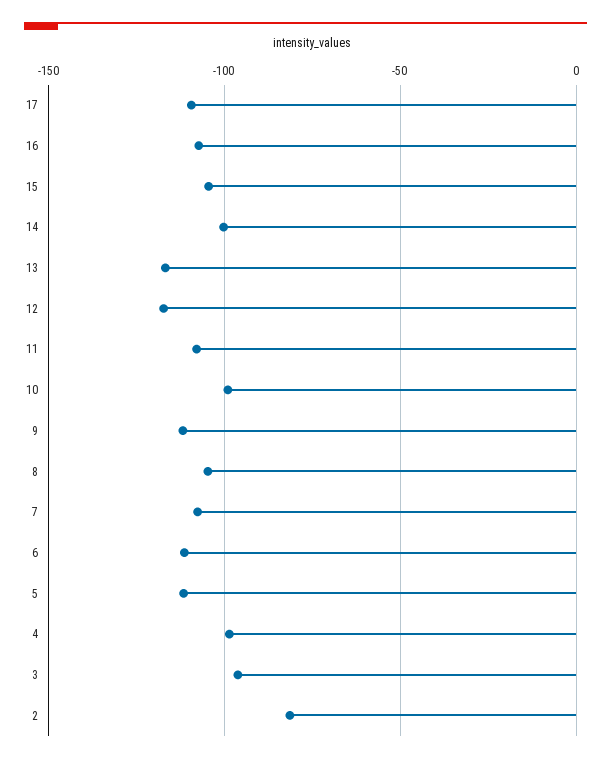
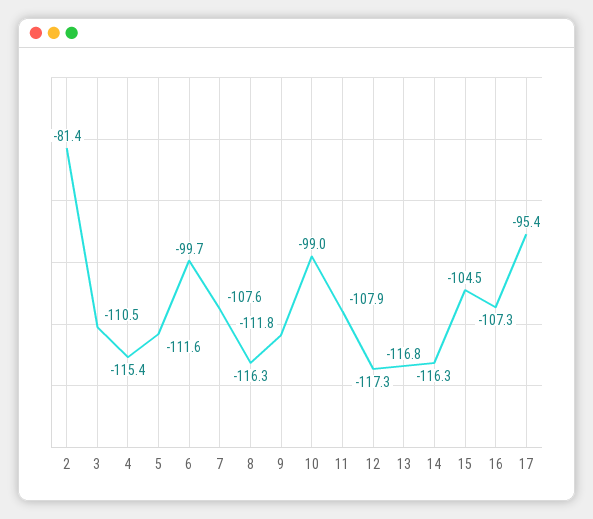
  {
-   "17": -110,
+   "17": -95.4,
    "16": -107.3,
    "15": -104.5,
-   "14": -100,
+   "14": -116.3,
    "13": -116.8,
    "12": -117.3,
    "11": -107.9,
    "10": -99,
    "9": -111.8,
-   "8": -105,
+   "8": -116.3,
    "7": -107.6,
-   "6": -110,
+   "6": -99.7,
    "5": -111.6,
-   "4": -100,
+   "4": -115.4,
-   "3": -95,
+   "3": -110.5,
    "2": -81.4
  }

